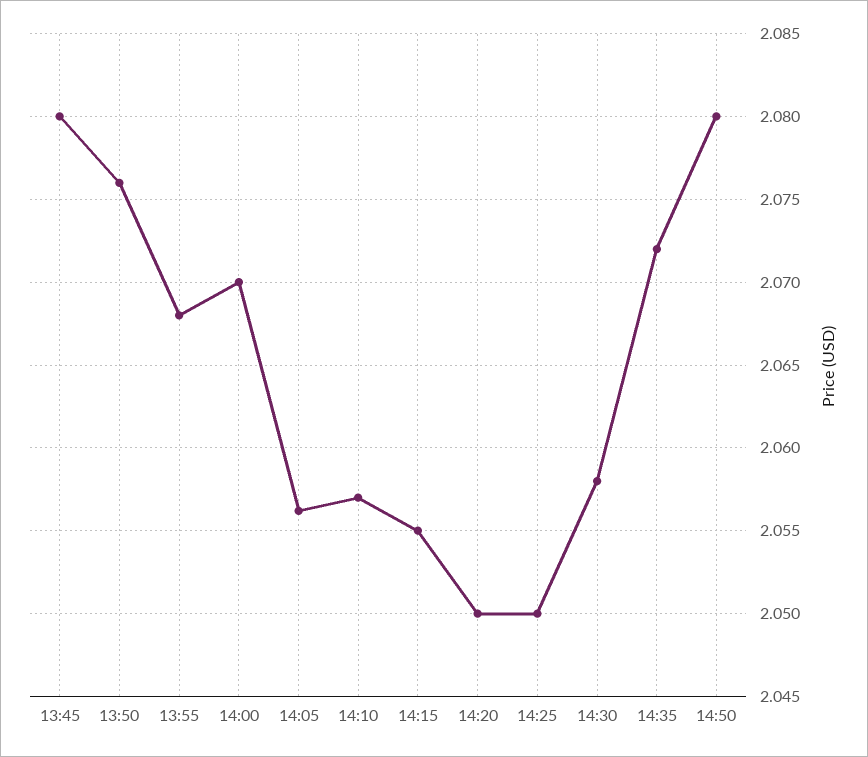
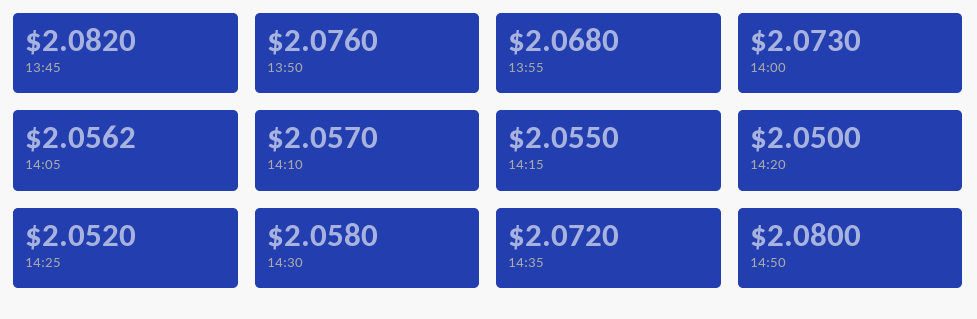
  {
-   "13:45": 2.08,
+   "13:45": 2.082,
    "13:50": 2.076,
    "13:55": 2.068,
-   "14:00": 2.07,
+   "14:00": 2.073,
    "14:05": 2.0562,
    "14:10": 2.057,
    "14:15": 2.055,
    "14:20": 2.05,
-   "14:25": 2.05,
+   "14:25": 2.052,
    "14:30": 2.058,
    "14:35": 2.072,
    "14:50": 2.08
  }

